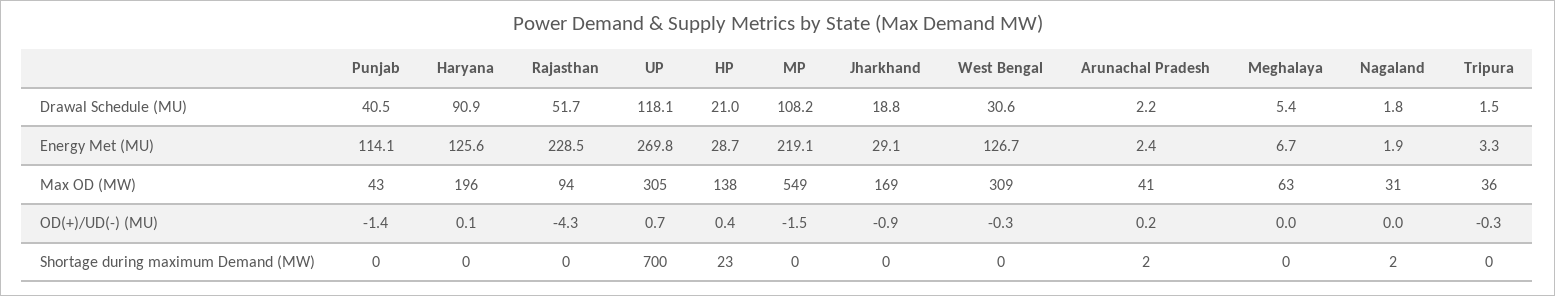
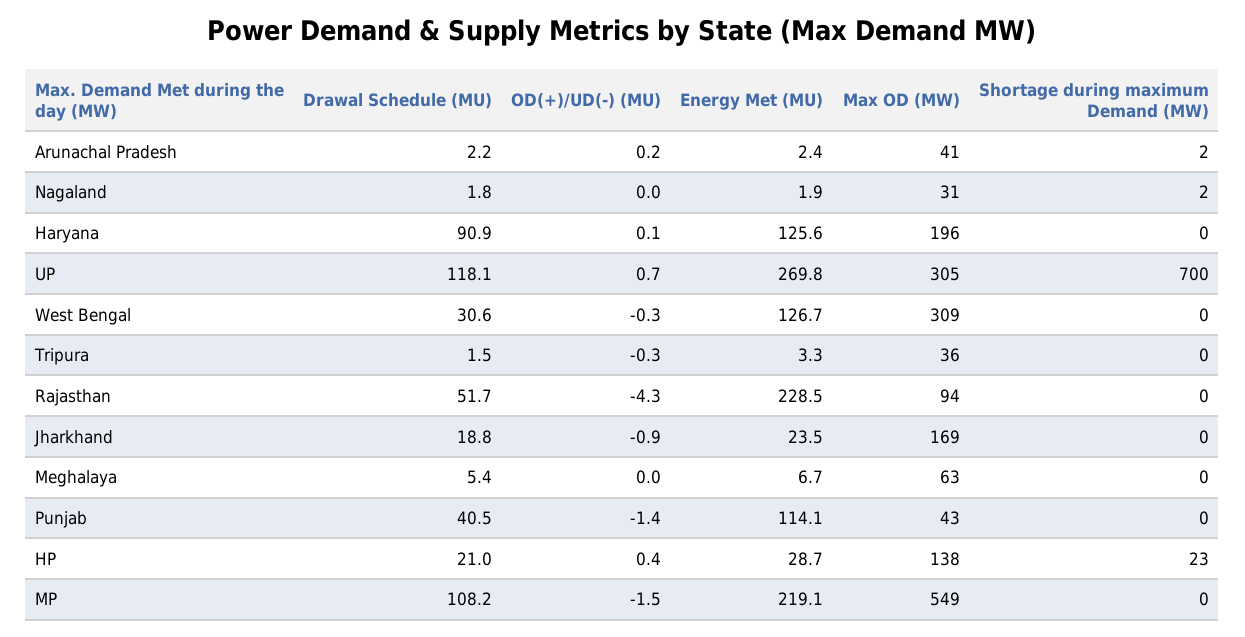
  {
    "Punjab": {
      "Drawal Schedule (MU)": 40.5,
      "Energy Met (MU)": 114.1,
      "Max OD (MW)": 43,
      "OD(+)/UD(-) (MU)": -1.4,
      "Shortage during maximum Demand (MW)": 0
    },
    "Haryana": {
      "Drawal Schedule (MU)": 90.9,
      "Energy Met (MU)": 125.6,
      "Max OD (MW)": 196,
      "OD(+)/UD(-) (MU)": 0.1,
      "Shortage during maximum Demand (MW)": 0
    },
    "Rajasthan": {
      "Drawal Schedule (MU)": 51.7,
      "Energy Met (MU)": 228.5,
      "Max OD (MW)": 94,
      "OD(+)/UD(-) (MU)": -4.3,
      "Shortage during maximum Demand (MW)": 0
    },
    "UP": {
      "Drawal Schedule (MU)": 118.1,
      "Energy Met (MU)": 269.8,
      "Max OD (MW)": 305,
      "OD(+)/UD(-) (MU)": 0.7,
      "Shortage during maximum Demand (MW)": 700
    },
    "HP": {
      "Drawal Schedule (MU)": 21,
      "Energy Met (MU)": 28.7,
      "Max OD (MW)": 138,
      "OD(+)/UD(-) (MU)": 0.4,
      "Shortage during maximum Demand (MW)": 23
    },
    "MP": {
      "Drawal Schedule (MU)": 108.2,
      "Energy Met (MU)": 219.1,
      "Max OD (MW)": 549,
      "OD(+)/UD(-) (MU)": -1.5,
      "Shortage during maximum Demand (MW)": 0
    },
    "Jharkhand": {
      "Drawal Schedule (MU)": 18.8,
-     "Energy Met (MU)": 29.1,
+     "Energy Met (MU)": 23.5,
      "Max OD (MW)": 169,
      "OD(+)/UD(-) (MU)": -0.9,
      "Shortage during maximum Demand (MW)": 0
    },
    "West Bengal": {
      "Drawal Schedule (MU)": 30.6,
      "Energy Met (MU)": 126.7,
      "Max OD (MW)": 309,
      "OD(+)/UD(-) (MU)": -0.3,
      "Shortage during maximum Demand (MW)": 0
    },
    "Arunachal Pradesh": {
      "Drawal Schedule (MU)": 2.2,
      "Energy Met (MU)": 2.4,
      "Max OD (MW)": 41,
      "OD(+)/UD(-) (MU)": 0.2,
      "Shortage during maximum Demand (MW)": 2
    },
    "Meghalaya": {
      "Drawal Schedule (MU)": 5.4,
      "Energy Met (MU)": 6.7,
      "Max OD (MW)": 63,
      "OD(+)/UD(-) (MU)": 0,
      "Shortage during maximum Demand (MW)": 0
    },
    "Nagaland": {
      "Drawal Schedule (MU)": 1.8,
      "Energy Met (MU)": 1.9,
      "Max OD (MW)": 31,
      "OD(+)/UD(-) (MU)": 0,
      "Shortage during maximum Demand (MW)": 2
    },
    "Tripura": {
      "Drawal Schedule (MU)": 1.5,
      "Energy Met (MU)": 3.3,
      "Max OD (MW)": 36,
      "OD(+)/UD(-) (MU)": -0.3,
      "Shortage during maximum Demand (MW)": 0
    }
  }

